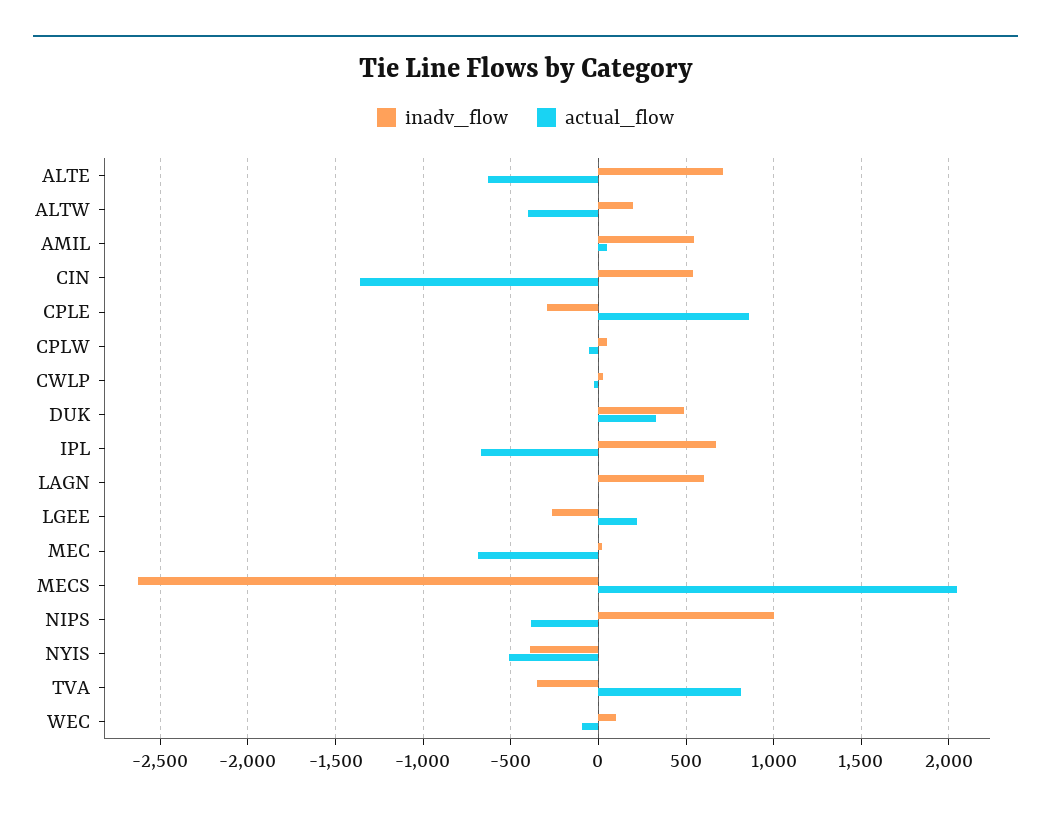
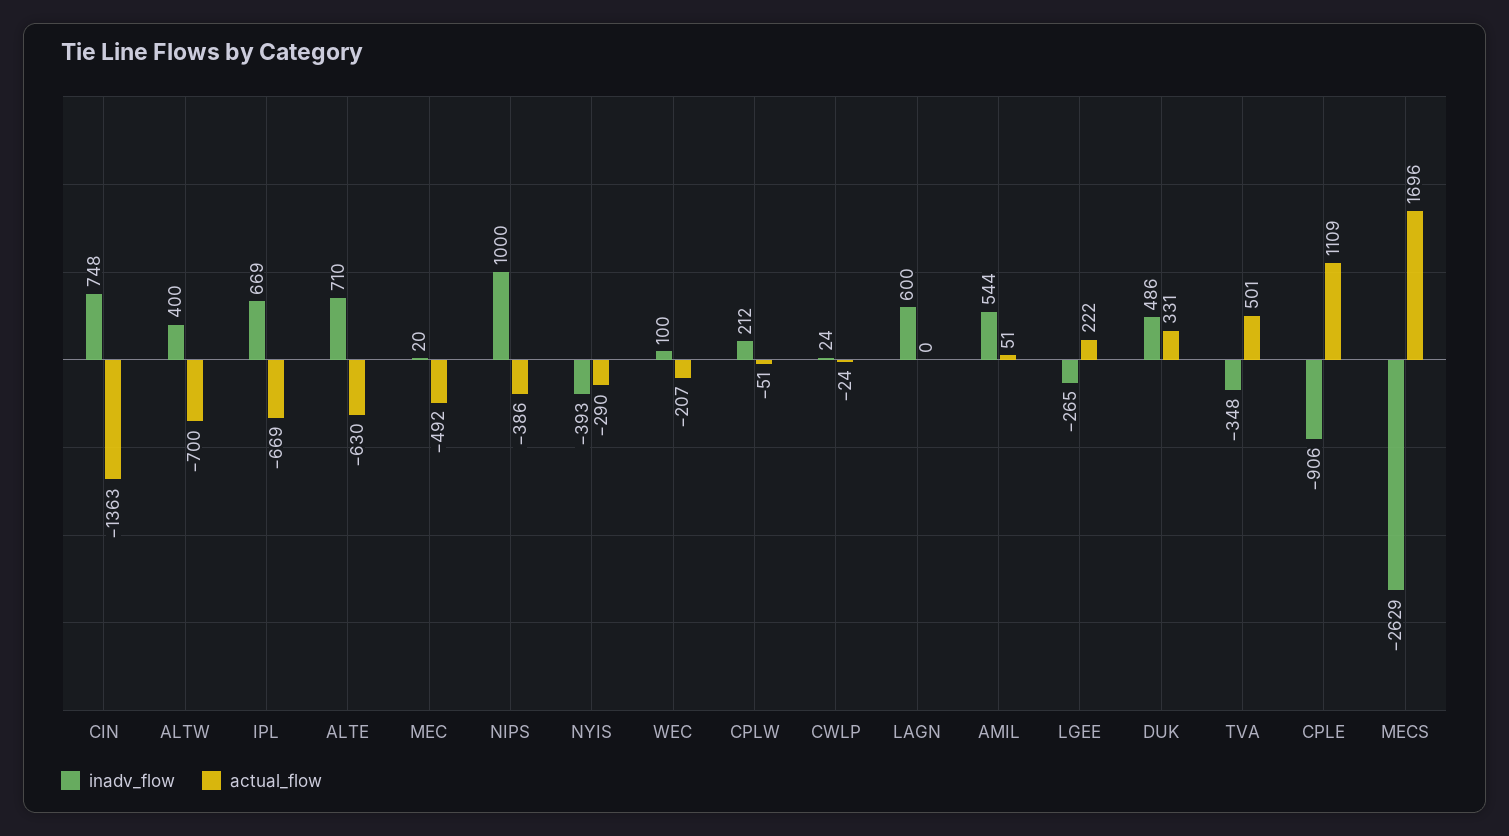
  {
    "inadv_flow": {
      "ALTE": 710,
-     "ALTW": 200,
+     "ALTW": 400,
      "AMIL": 544,
-     "CIN": 550,
+     "CIN": 748,
-     "CPLE": -300,
+     "CPLE": -906,
-     "CPLW": 50,
+     "CPLW": 212,
      "CWLP": 24,
      "DUK": 486,
      "IPL": 669,
      "LAGN": 600,
      "LGEE": -265,
      "MEC": 20,
      "MECS": -2629,
      "NIPS": 1000,
      "NYIS": -393,
      "TVA": -348,
      "WEC": 100
    },
    "actual_flow": {
      "ALTE": -630,
-     "ALTW": -400,
+     "ALTW": -700,
      "AMIL": 51,
      "CIN": -1363,
-     "CPLE": 850,
+     "CPLE": 1109,
      "CPLW": -51,
      "CWLP": -24,
      "DUK": 331,
      "IPL": -669,
      "LAGN": 0,
      "LGEE": 222,
-     "MEC": -700,
+     "MEC": -492,
-     "MECS": 2050,
+     "MECS": 1696,
      "NIPS": -386,
-     "NYIS": -500,
+     "NYIS": -290,
-     "TVA": 800,
+     "TVA": 501,
-     "WEC": -100
+     "WEC": -207
    }
  }

